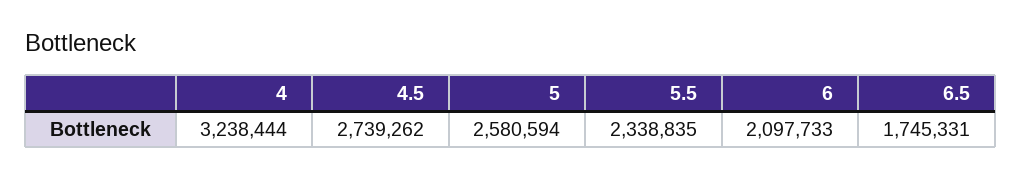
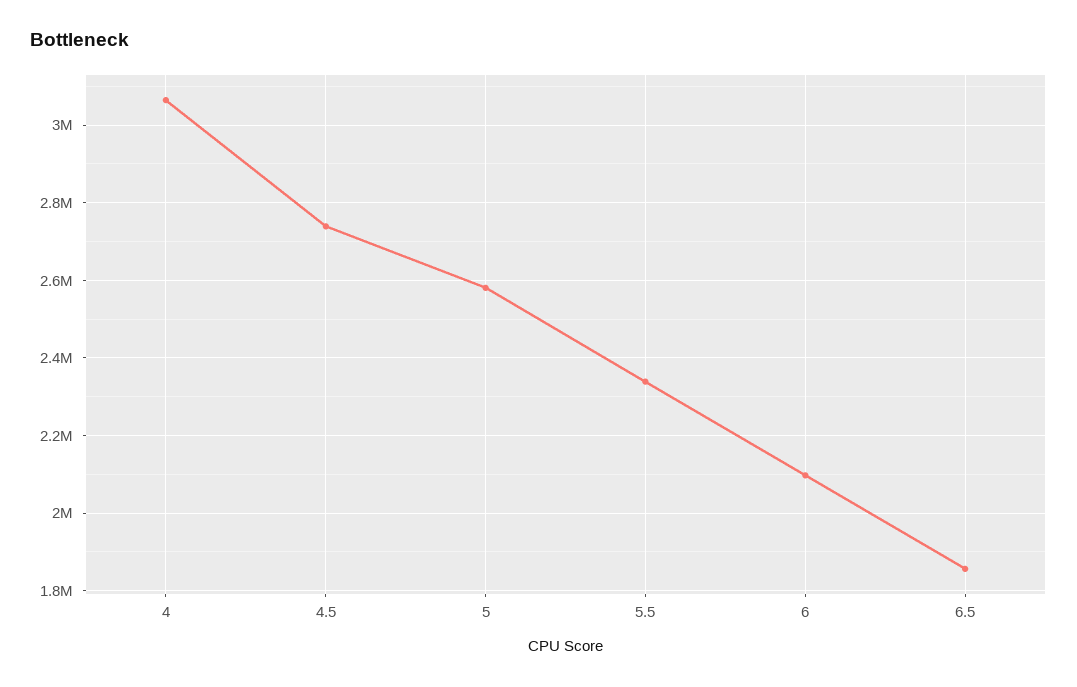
  {
-   "4": 3238444,
+   "4": 3060000,
    "4.5": 2739262,
    "5": 2580594,
    "5.5": 2338835,
    "6": 2097733,
-   "6.5": 1745331
+   "6.5": 1860000
  }

